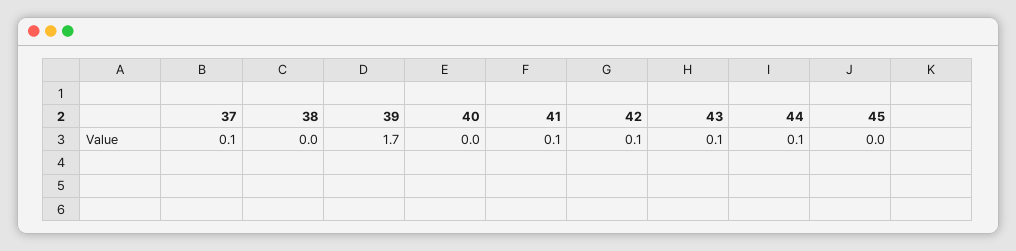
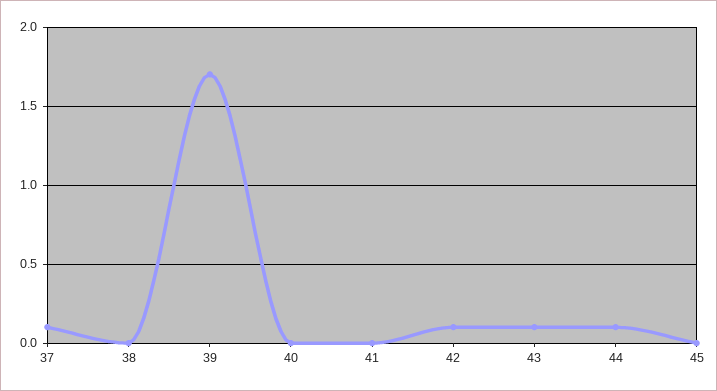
  {
    "37": 0.1,
    "38": 0,
    "39": 1.7,
    "40": 0,
-   "41": 0.1,
+   "41": 0,
    "42": 0.1,
    "43": 0.1,
    "44": 0.1,
    "45": 0
  }

